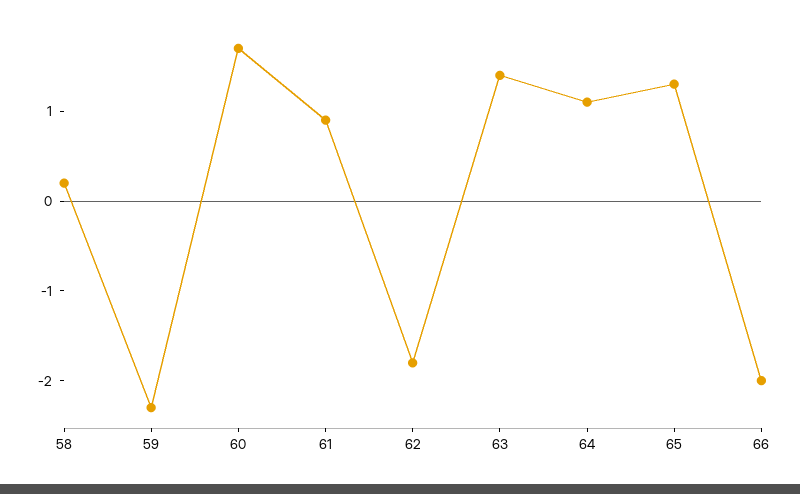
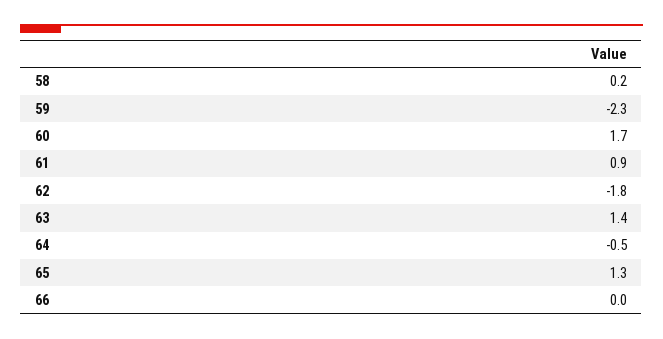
  {
    "58": 0.2,
    "59": -2.3,
    "60": 1.7,
    "61": 0.9,
    "62": -1.8,
    "63": 1.4,
-   "64": 1.1,
+   "64": -0.5,
    "65": 1.3,
-   "66": -2
+   "66": 0
  }

